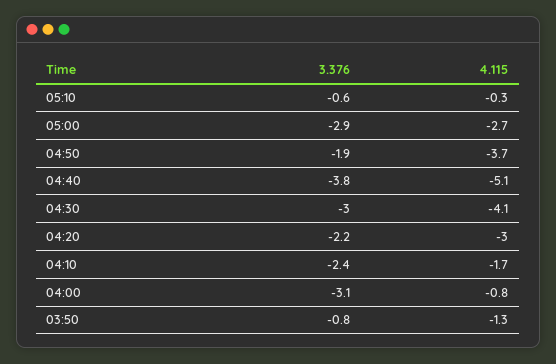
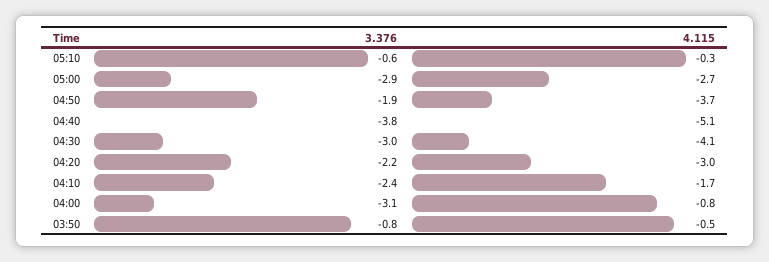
  {
    "3.376": {
      "05:10": -0.6,
      "05:00": -2.9,
      "04:50": -1.9,
      "04:40": -3.8,
      "04:30": -3,
      "04:20": -2.2,
      "04:10": -2.4,
      "04:00": -3.1,
      "03:50": -0.8
    },
    "4.115": {
      "05:10": -0.3,
      "05:00": -2.7,
      "04:50": -3.7,
      "04:40": -5.1,
      "04:30": -4.1,
      "04:20": -3,
      "04:10": -1.7,
      "04:00": -0.8,
-     "03:50": -1.3
+     "03:50": -0.5
    }
  }

